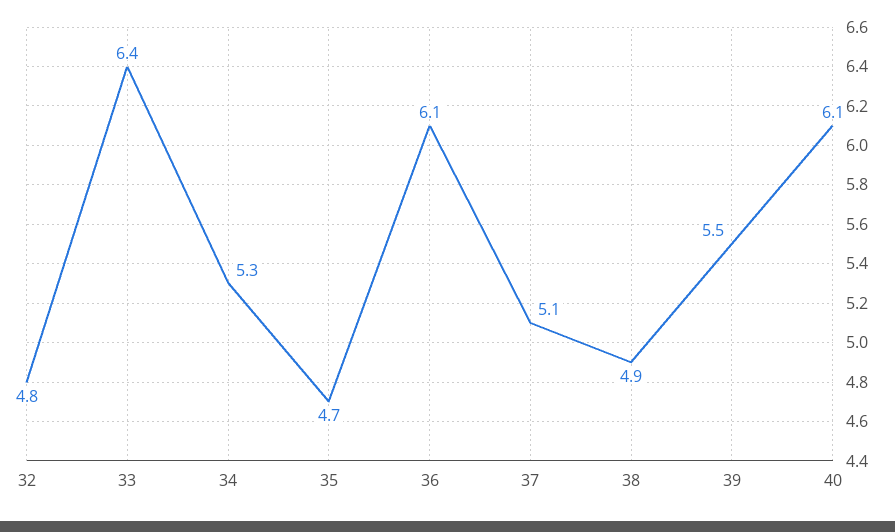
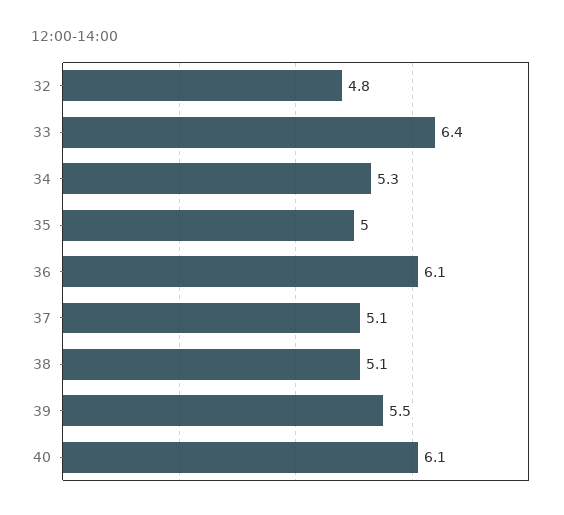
  {
    "32": 4.8,
    "33": 6.4,
    "34": 5.3,
-   "35": 4.7,
+   "35": 5,
    "36": 6.1,
    "37": 5.1,
-   "38": 4.9,
+   "38": 5.1,
    "39": 5.5,
    "40": 6.1
  }

